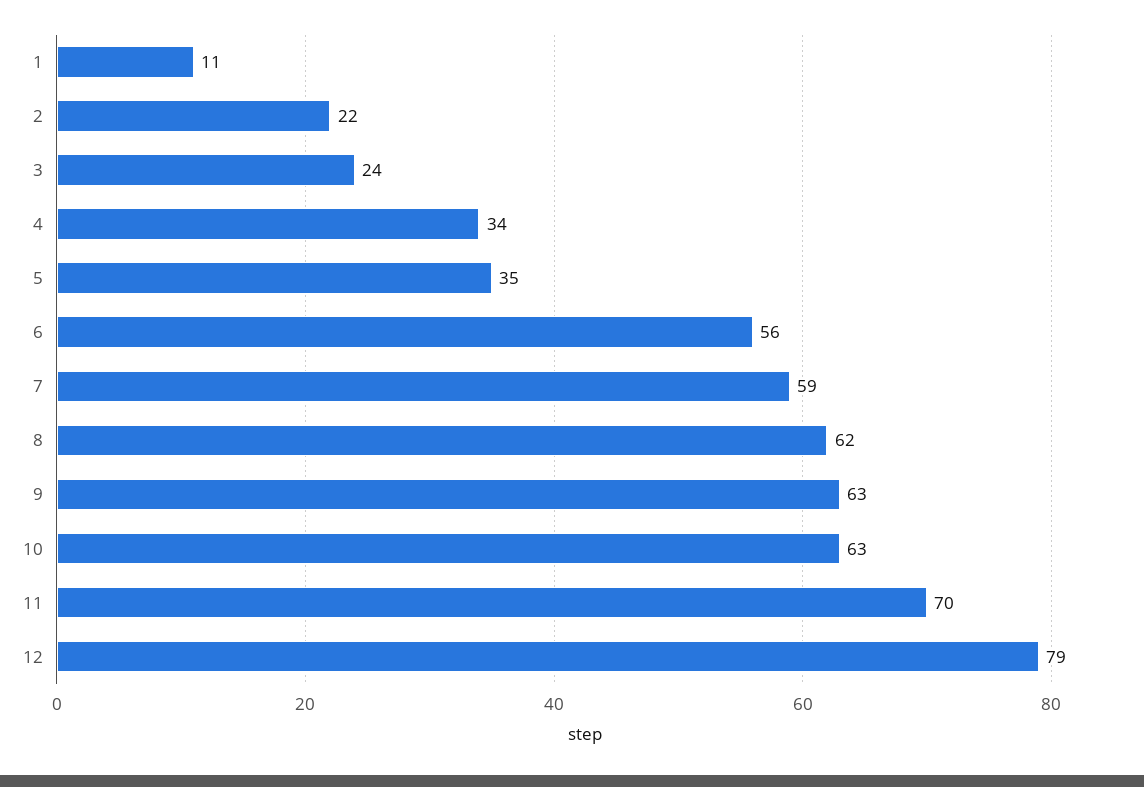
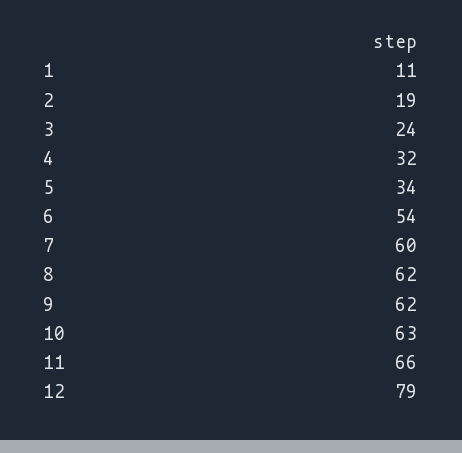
  {
    "1": 11,
-   "2": 22,
+   "2": 19,
    "3": 24,
-   "4": 34,
+   "4": 32,
-   "5": 35,
+   "5": 34,
-   "6": 56,
+   "6": 54,
-   "7": 59,
+   "7": 60,
    "8": 62,
-   "9": 63,
+   "9": 62,
    "10": 63,
-   "11": 70,
+   "11": 66,
    "12": 79
  }

